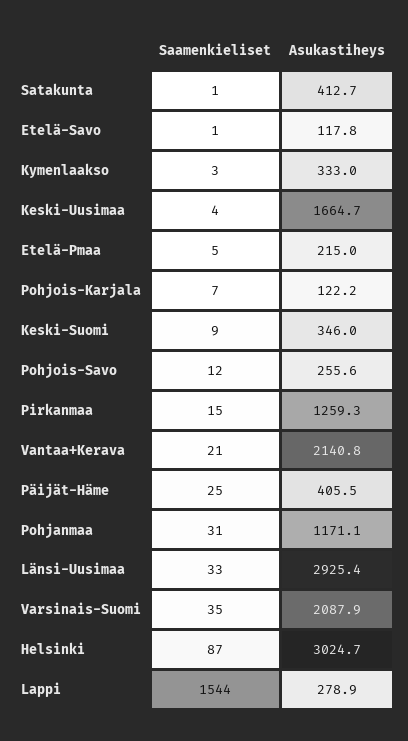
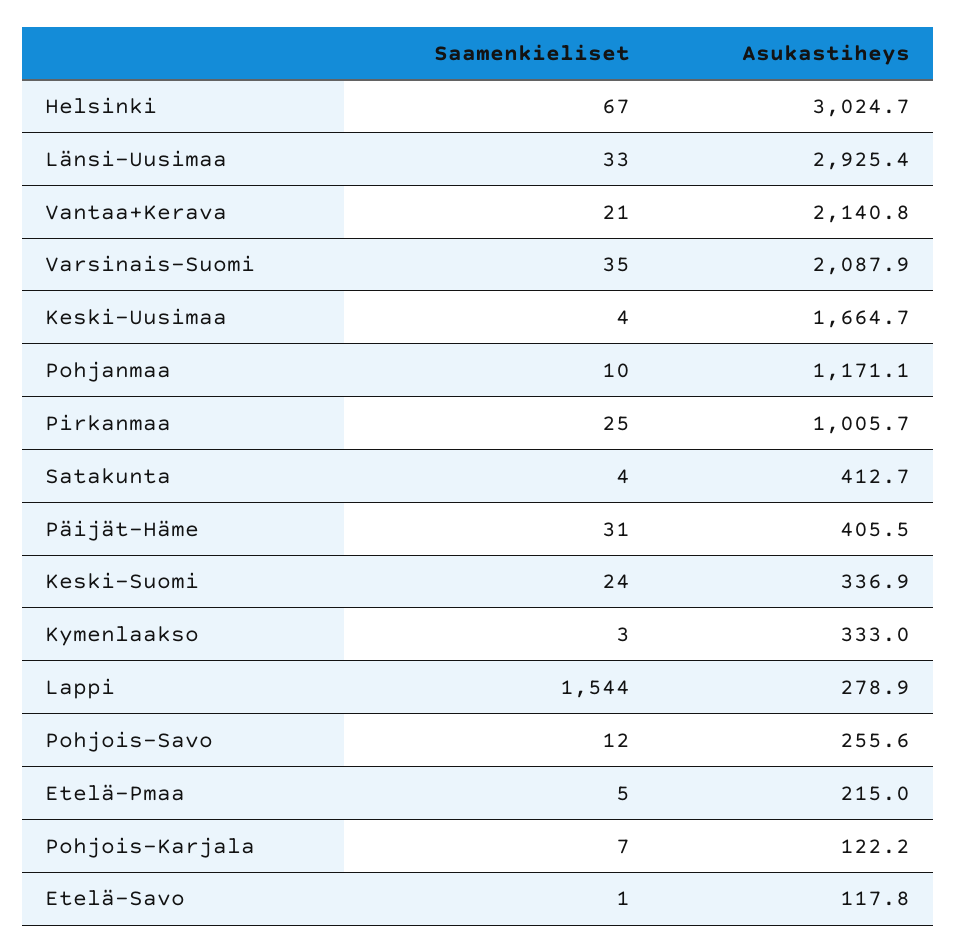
  {
    "Saamenkieliset": {
-     "Satakunta": 1,
+     "Satakunta": 4,
      "Etelä-Savo": 1,
      "Kymenlaakso": 3,
      "Keski-Uusimaa": 4,
      "Etelä-Pmaa": 5,
      "Pohjois-Karjala": 7,
-     "Keski-Suomi": 9,
+     "Keski-Suomi": 24,
      "Pohjois-Savo": 12,
-     "Pirkanmaa": 15,
+     "Pirkanmaa": 25,
      "Vantaa+Kerava": 21,
-     "Päijät-Häme": 25,
+     "Päijät-Häme": 31,
-     "Pohjanmaa": 31,
+     "Pohjanmaa": 10,
      "Länsi-Uusimaa": 33,
      "Varsinais-Suomi": 35,
-     "Helsinki": 87,
+     "Helsinki": 67,
      "Lappi": 1544
    },
    "Asukastiheys": {
      "Satakunta": 412.7,
      "Etelä-Savo": 117.8,
      "Kymenlaakso": 333,
      "Keski-Uusimaa": 1664.7,
      "Etelä-Pmaa": 215,
      "Pohjois-Karjala": 122.2,
-     "Keski-Suomi": 346,
+     "Keski-Suomi": 336.9,
      "Pohjois-Savo": 255.6,
-     "Pirkanmaa": 1259.3,
+     "Pirkanmaa": 1005.7,
      "Vantaa+Kerava": 2140.8,
      "Päijät-Häme": 405.5,
      "Pohjanmaa": 1171.1,
      "Länsi-Uusimaa": 2925.4,
      "Varsinais-Suomi": 2087.9,
      "Helsinki": 3024.7,
      "Lappi": 278.9
    }
  }

